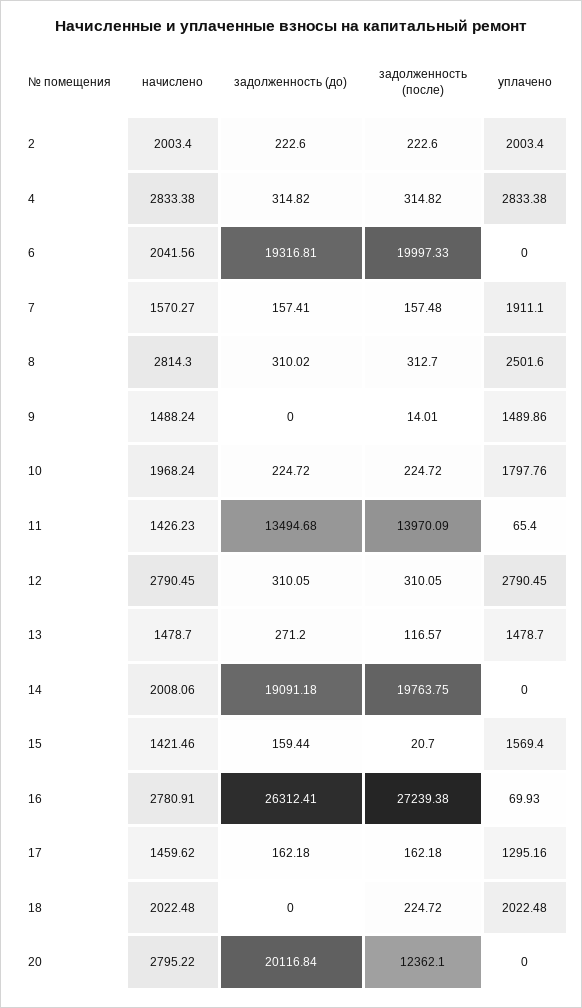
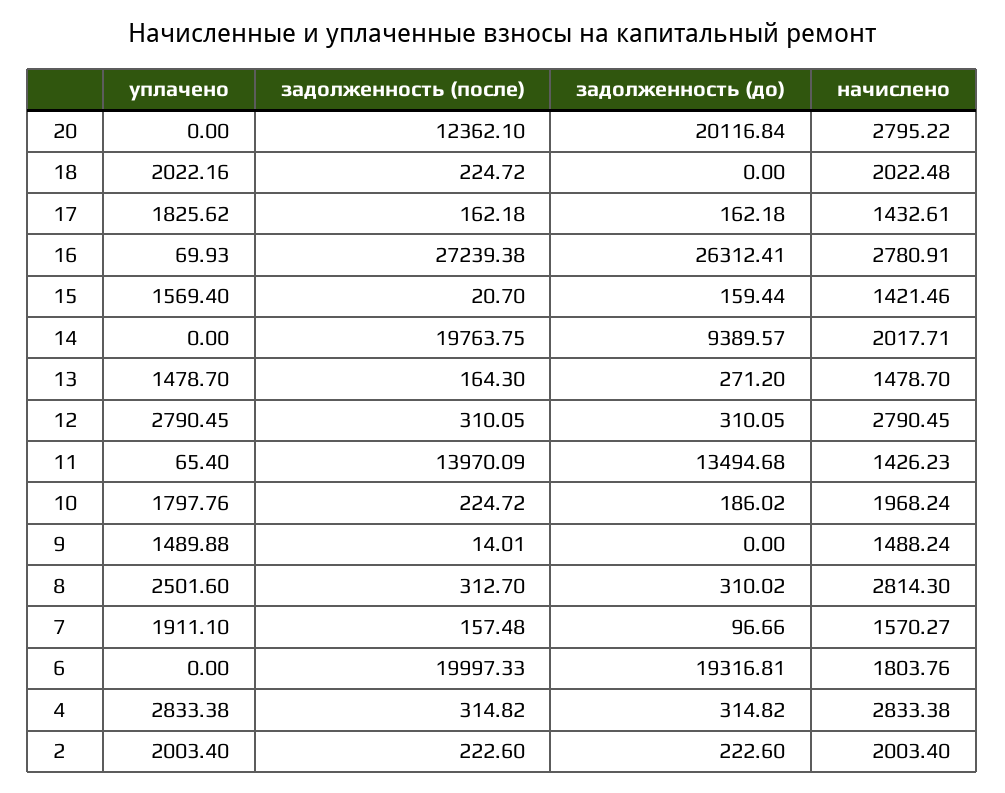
  {
    "начислено": {
      "2": 2003.4,
      "4": 2833.38,
-     "6": 2041.56,
+     "6": 1803.76,
      "7": 1570.27,
      "8": 2814.3,
      "9": 1488.24,
      "10": 1968.24,
      "11": 1426.23,
      "12": 2790.45,
      "13": 1478.7,
-     "14": 2008.06,
+     "14": 2017.71,
      "15": 1421.46,
      "16": 2780.91,
-     "17": 1459.62,
+     "17": 1432.61,
      "18": 2022.48,
      "20": 2795.22
    },
    "задолженность (до)": {
      "2": 222.6,
      "4": 314.82,
      "6": 19316.81,
-     "7": 157.41,
+     "7": 96.66,
      "8": 310.02,
      "9": 0,
-     "10": 224.72,
+     "10": 186.02,
      "11": 13494.68,
      "12": 310.05,
      "13": 271.2,
-     "14": 19091.18,
+     "14": 9389.57,
      "15": 159.44,
      "16": 26312.41,
      "17": 162.18,
      "18": 0,
      "20": 20116.84
    },
    "задолженность (после)": {
      "2": 222.6,
      "4": 314.82,
      "6": 19997.33,
      "7": 157.48,
      "8": 312.7,
      "9": 14.01,
      "10": 224.72,
      "11": 13970.09,
      "12": 310.05,
-     "13": 116.57,
+     "13": 164.3,
      "14": 19763.75,
      "15": 20.7,
      "16": 27239.38,
      "17": 162.18,
      "18": 224.72,
      "20": 12362.1
    },
    "уплачено": {
      "2": 2003.4,
      "4": 2833.38,
      "6": 0,
      "7": 1911.1,
      "8": 2501.6,
-     "9": 1489.86,
+     "9": 1489.88,
      "10": 1797.76,
      "11": 65.4,
      "12": 2790.45,
      "13": 1478.7,
      "14": 0,
      "15": 1569.4,
      "16": 69.93,
-     "17": 1295.16,
+     "17": 1825.62,
-     "18": 2022.48,
+     "18": 2022.16,
      "20": 0
    }
  }

